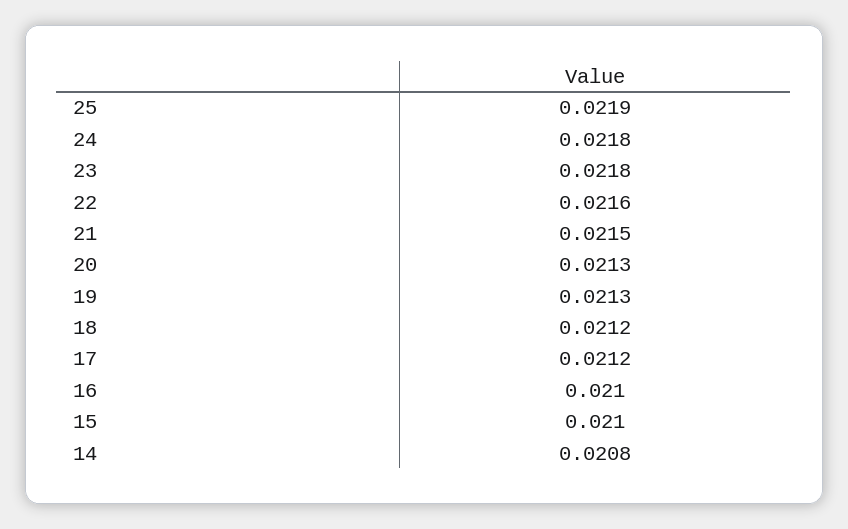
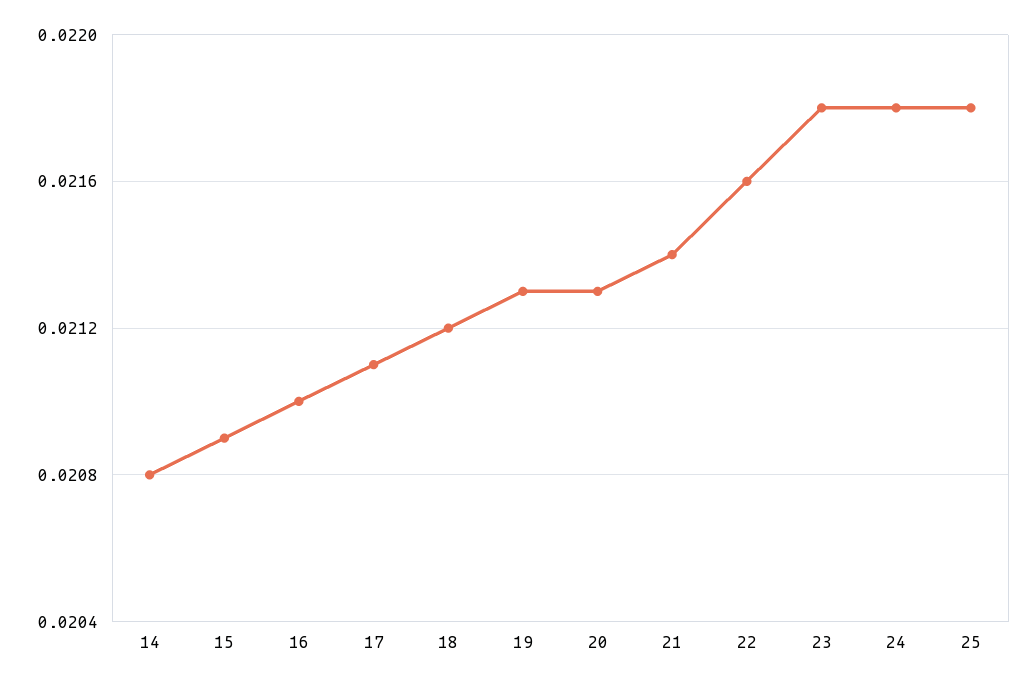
  {
-   "25": 0.0219,
+   "25": 0.0218,
    "24": 0.0218,
    "23": 0.0218,
    "22": 0.0216,
-   "21": 0.0215,
+   "21": 0.0214,
    "20": 0.0213,
    "19": 0.0213,
    "18": 0.0212,
-   "17": 0.0212,
+   "17": 0.0211,
    "16": 0.021,
-   "15": 0.021,
+   "15": 0.0209,
    "14": 0.0208
  }

